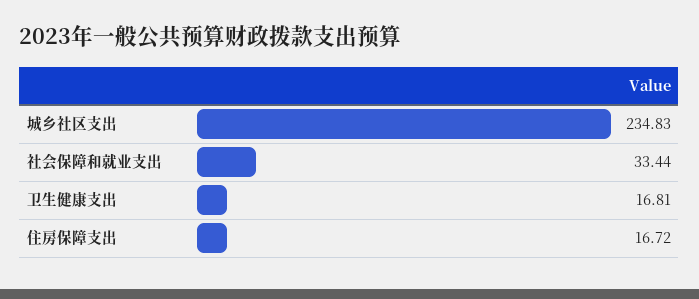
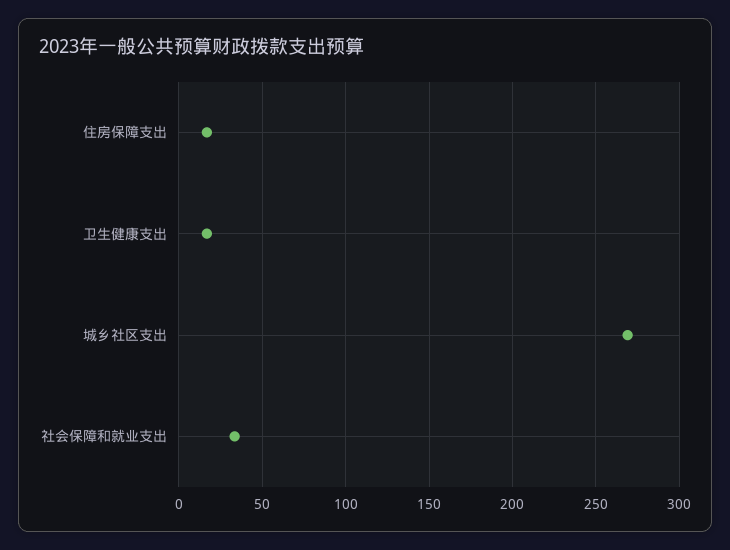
  {
-   "城乡社区支出": 234.83,
+   "城乡社区支出": 270,
    "社会保障和就业支出": 33.44,
    "卫生健康支出": 16.81,
    "住房保障支出": 16.72
  }

